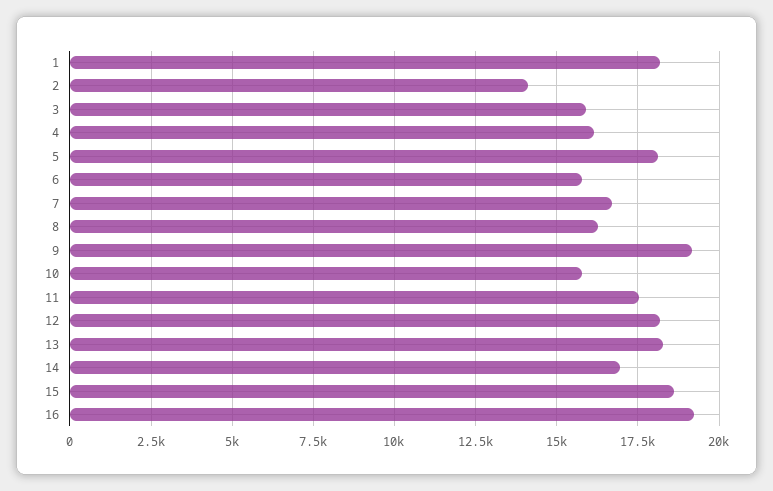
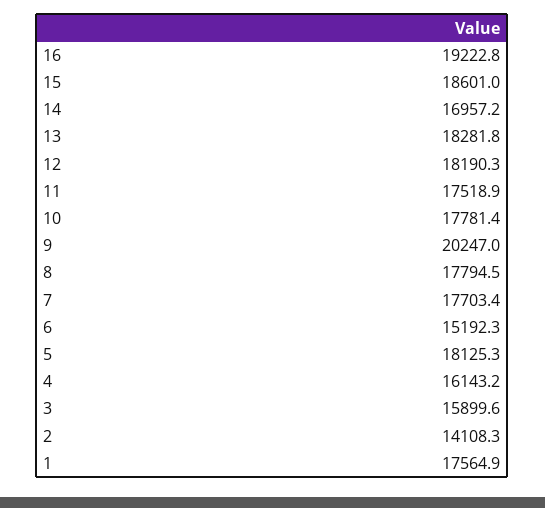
  {
-   "1": 18250,
+   "1": 17564.9,
    "2": 14108.3,
    "3": 15899.6,
    "4": 16143.2,
    "5": 18125.3,
-   "6": 15750,
+   "6": 15192.3,
-   "7": 16750,
+   "7": 17703.4,
-   "8": 16250,
+   "8": 17794.5,
-   "9": 19250,
+   "9": 20247,
-   "10": 15750,
+   "10": 17781.4,
    "11": 17518.9,
    "12": 18190.3,
    "13": 18281.8,
    "14": 16957.2,
    "15": 18601,
    "16": 19222.8
  }

